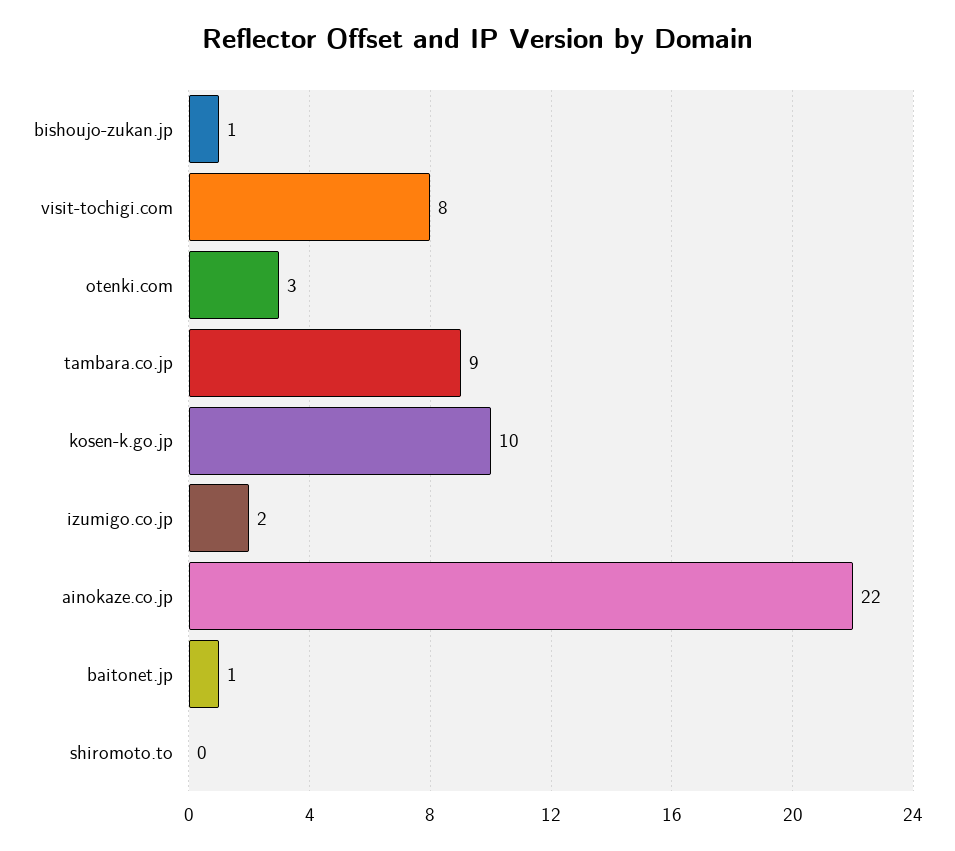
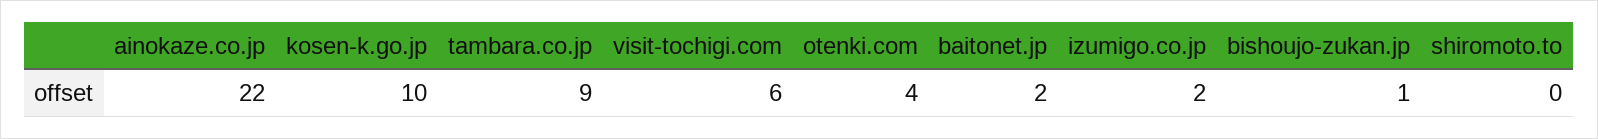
  {
    "bishoujo-zukan.jp": 1,
-   "visit-tochigi.com": 8,
+   "visit-tochigi.com": 6,
-   "otenki.com": 3,
+   "otenki.com": 4,
    "tambara.co.jp": 9,
    "kosen-k.go.jp": 10,
    "izumigo.co.jp": 2,
    "ainokaze.co.jp": 22,
-   "baitonet.jp": 1,
+   "baitonet.jp": 2,
    "shiromoto.to": 0
  }

